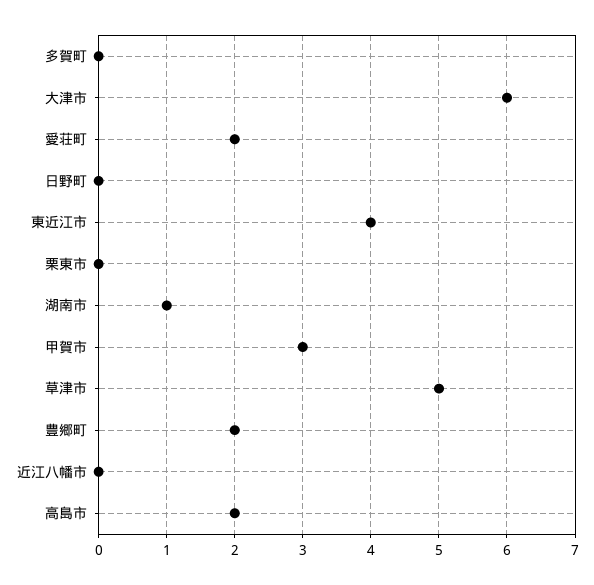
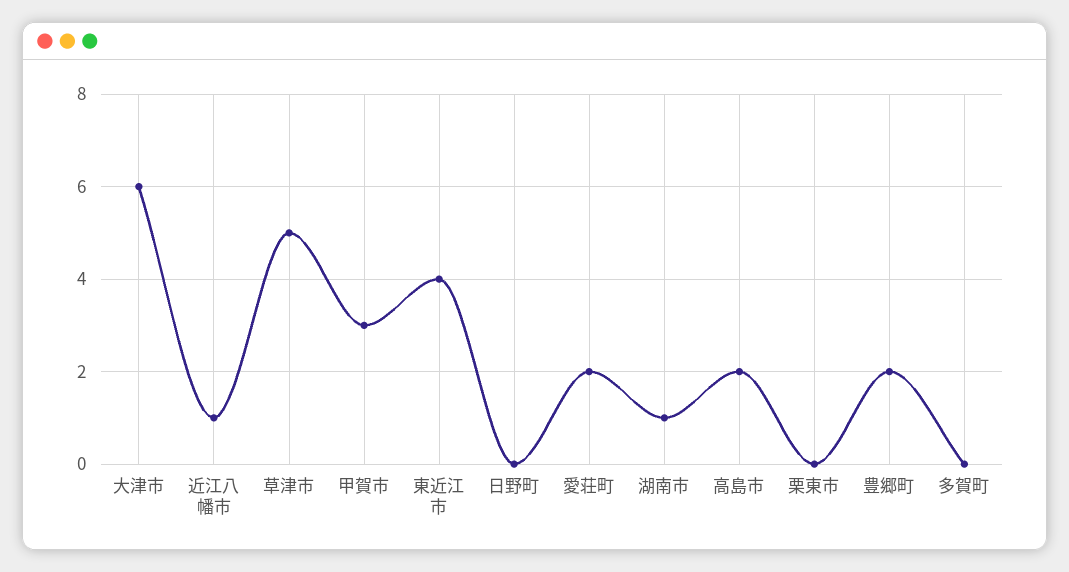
  {
    "多賀町": 0,
    "大津市": 6,
    "愛荘町": 2,
    "日野町": 0,
    "東近江市": 4,
    "栗東市": 0,
    "湖南市": 1,
    "甲賀市": 3,
    "草津市": 5,
    "豊郷町": 2,
-   "近江八幡市": 0,
+   "近江八幡市": 1,
    "高島市": 2
  }

